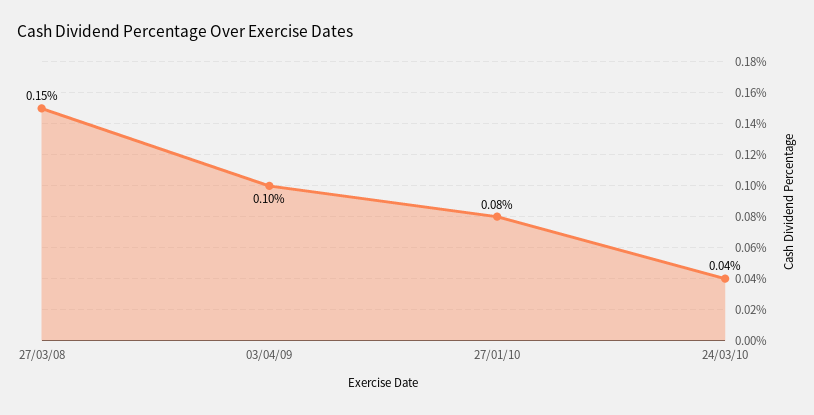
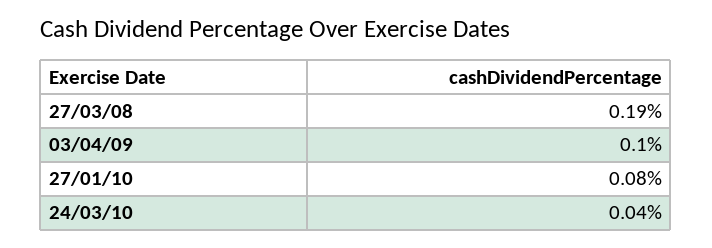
  {
-   "27/03/08": 0.15,
+   "27/03/08": 0.19,
    "03/04/09": 0.1,
    "27/01/10": 0.08,
    "24/03/10": 0.04
  }

